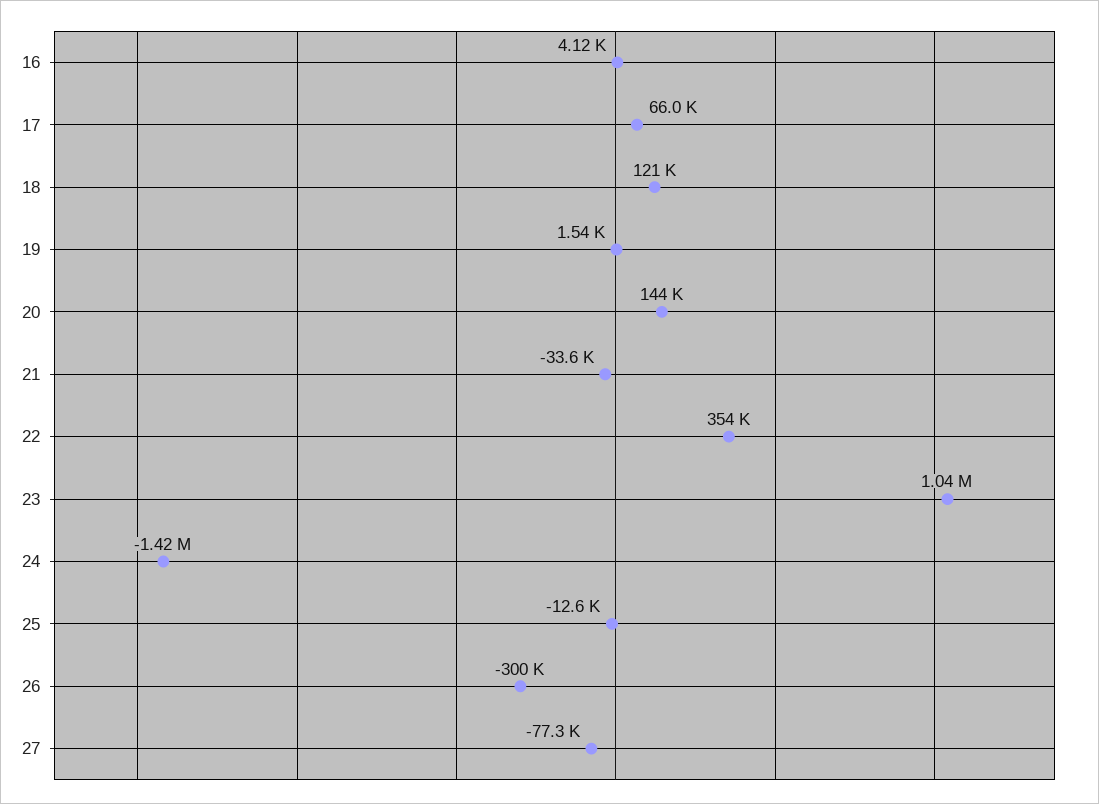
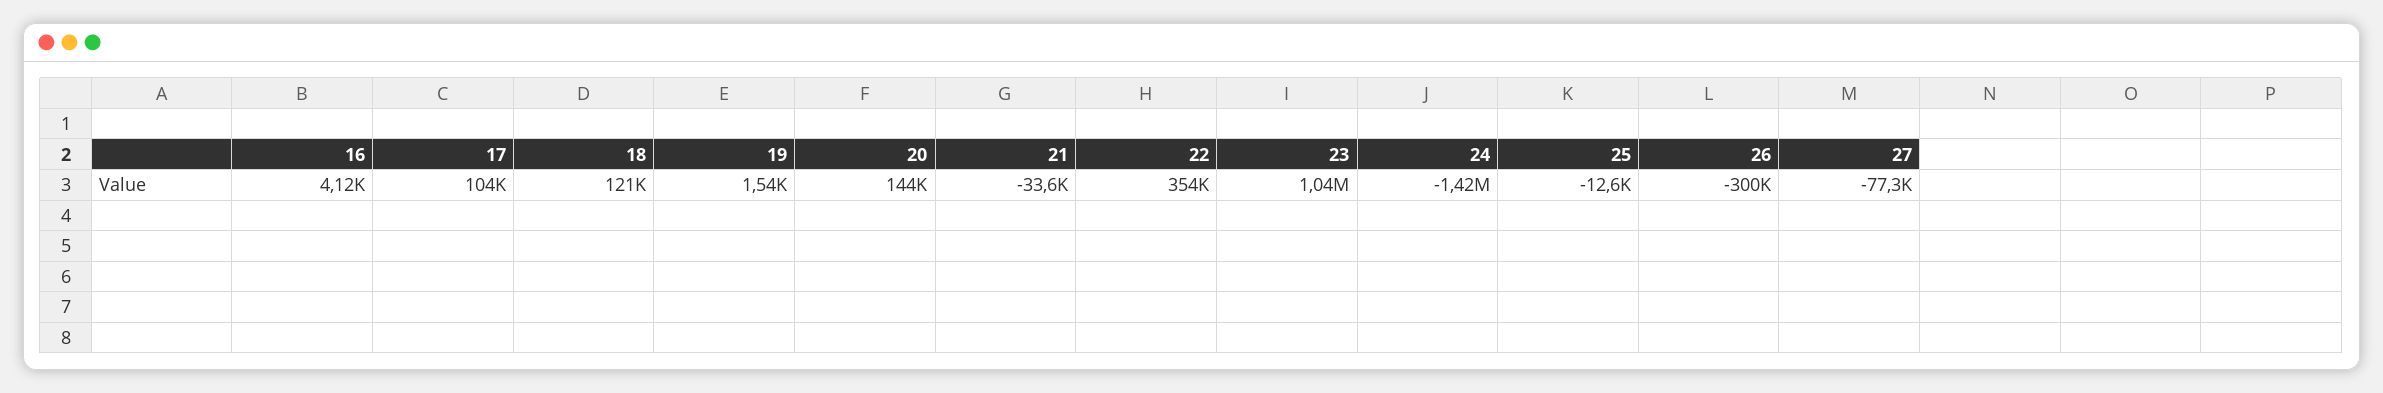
  {
    "16": 4120,
-   "17": 66000,
+   "17": 104000,
    "18": 121000,
    "19": 1540,
    "20": 144000,
    "21": -33600,
    "22": 354000,
    "23": 1040000,
    "24": -1420000,
    "25": -12600,
    "26": -300000,
    "27": -77300
  }

